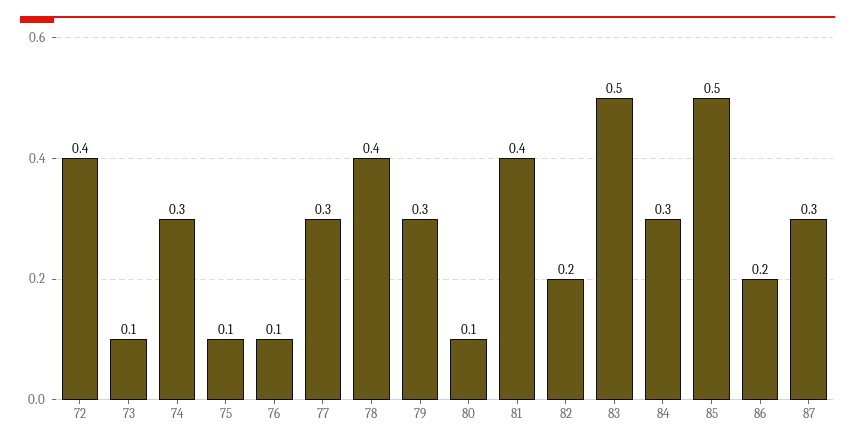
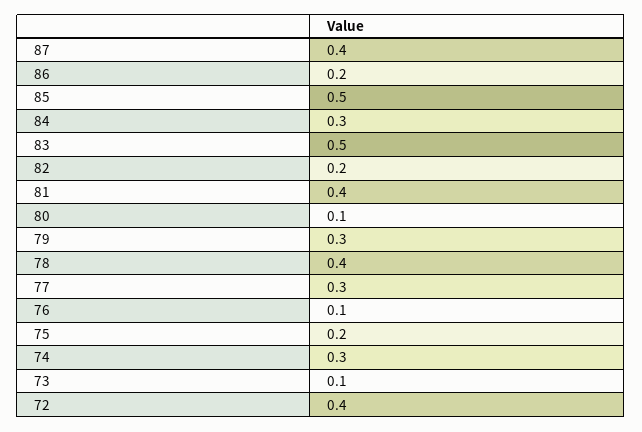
  {
    "72": 0.4,
    "73": 0.1,
    "74": 0.3,
-   "75": 0.1,
+   "75": 0.2,
    "76": 0.1,
    "77": 0.3,
    "78": 0.4,
    "79": 0.3,
    "80": 0.1,
    "81": 0.4,
    "82": 0.2,
    "83": 0.5,
    "84": 0.3,
    "85": 0.5,
    "86": 0.2,
-   "87": 0.3
+   "87": 0.4
  }

